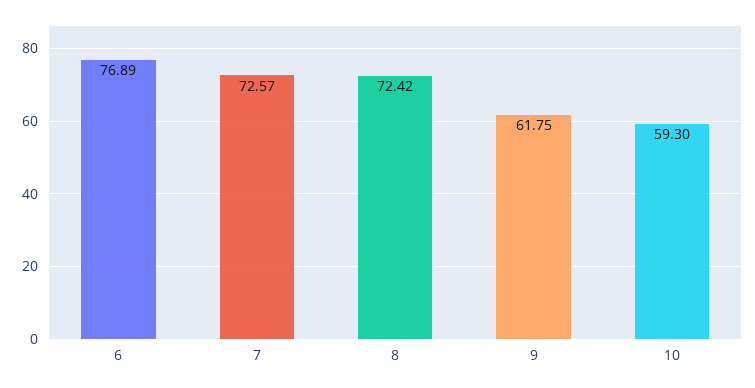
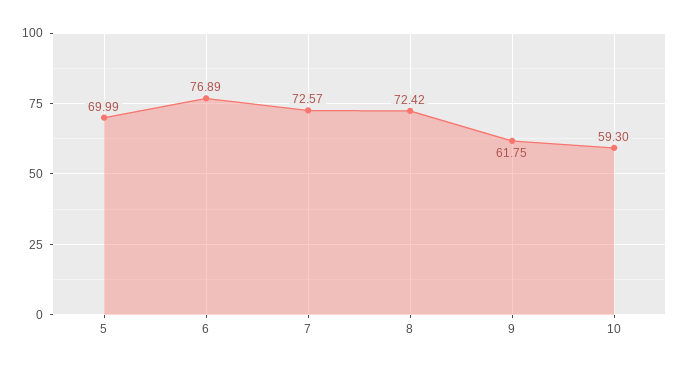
  {
    "6": 76.89,
    "7": 72.57,
    "8": 72.42,
    "9": 61.75,
-   "10": 59.3
+   "10": 59.3,
+   "5": 69.99
  }

